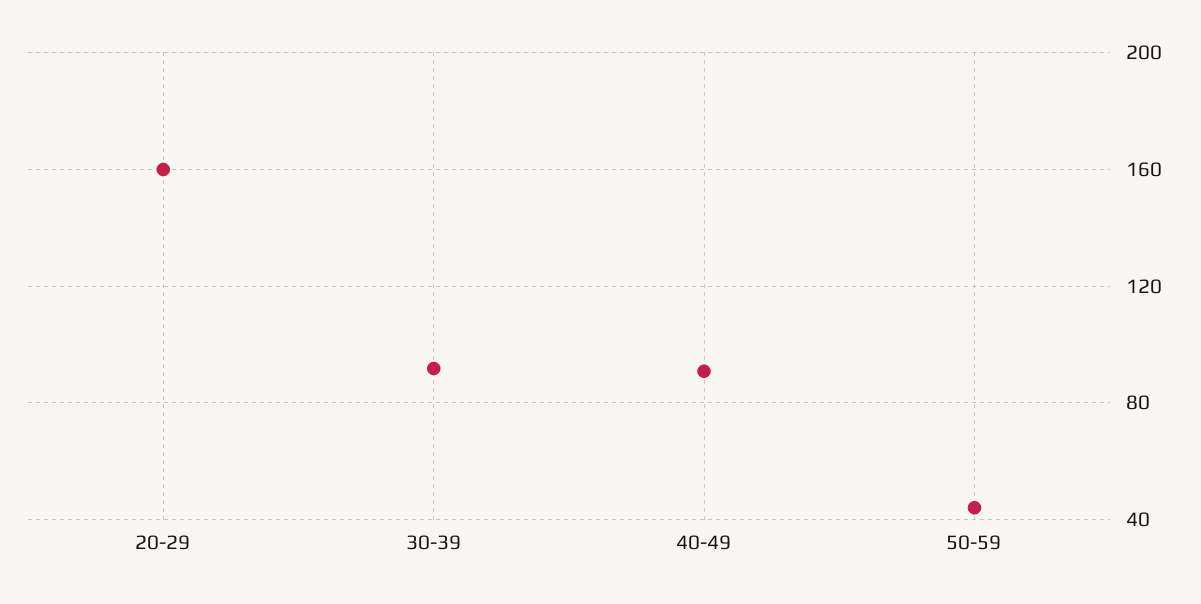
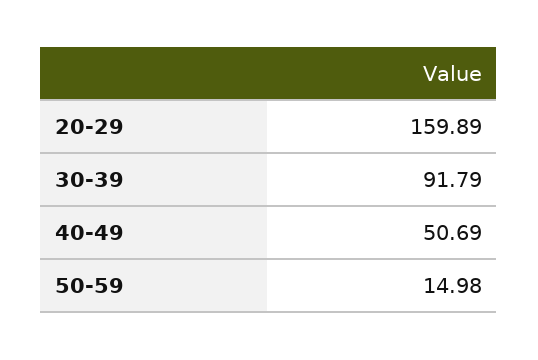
  {
    "20-29": 159.89,
    "30-39": 91.79,
-   "40-49": 90,
+   "40-49": 50.69,
-   "50-59": 45
+   "50-59": 14.98
  }

